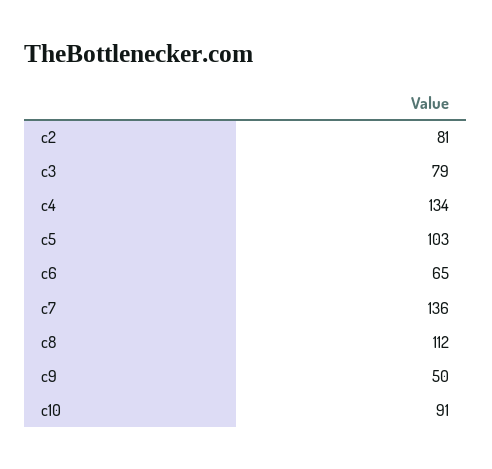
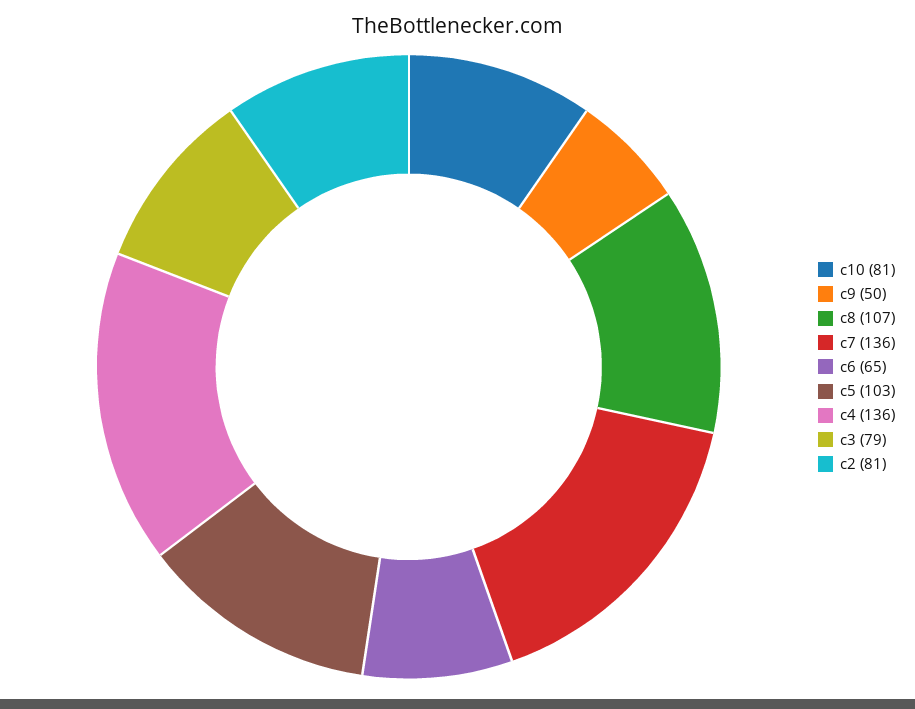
  {
    "c2": 81,
    "c3": 79,
-   "c4": 134,
+   "c4": 136,
    "c5": 103,
    "c6": 65,
    "c7": 136,
-   "c8": 112,
+   "c8": 107,
    "c9": 50,
-   "c10": 91
+   "c10": 81
  }

